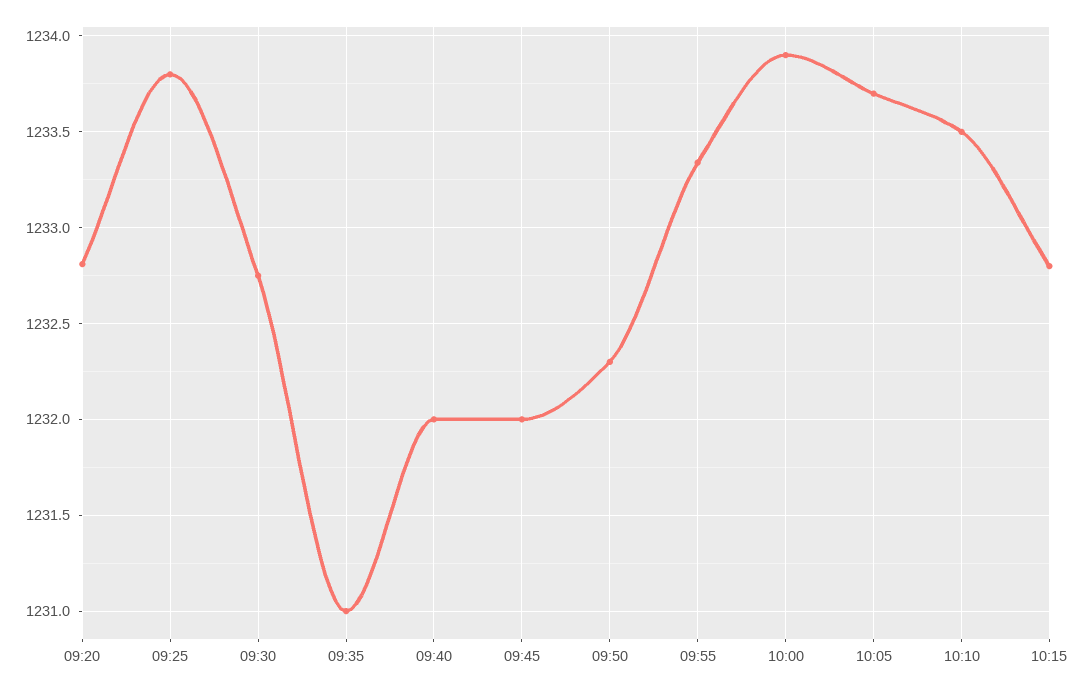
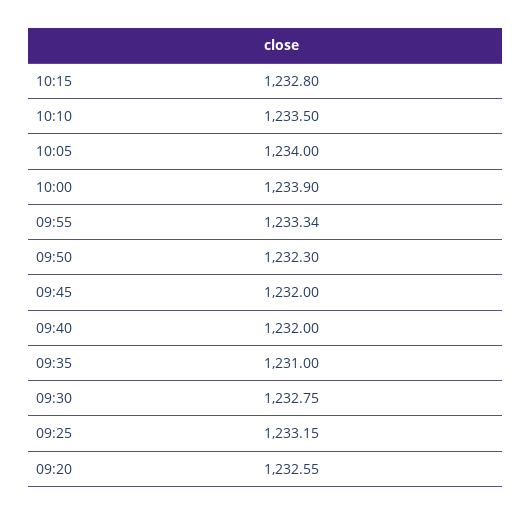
  {
-   "09:20": 1232.8,
+   "09:20": 1232.55,
-   "09:25": 1233.8,
+   "09:25": 1233.15,
    "09:30": 1232.75,
    "09:35": 1231,
    "09:40": 1232,
    "09:45": 1232,
    "09:50": 1232.3,
    "09:55": 1233.34,
    "10:00": 1233.9,
-   "10:05": 1233.7,
+   "10:05": 1234,
    "10:10": 1233.5,
    "10:15": 1232.8
  }

